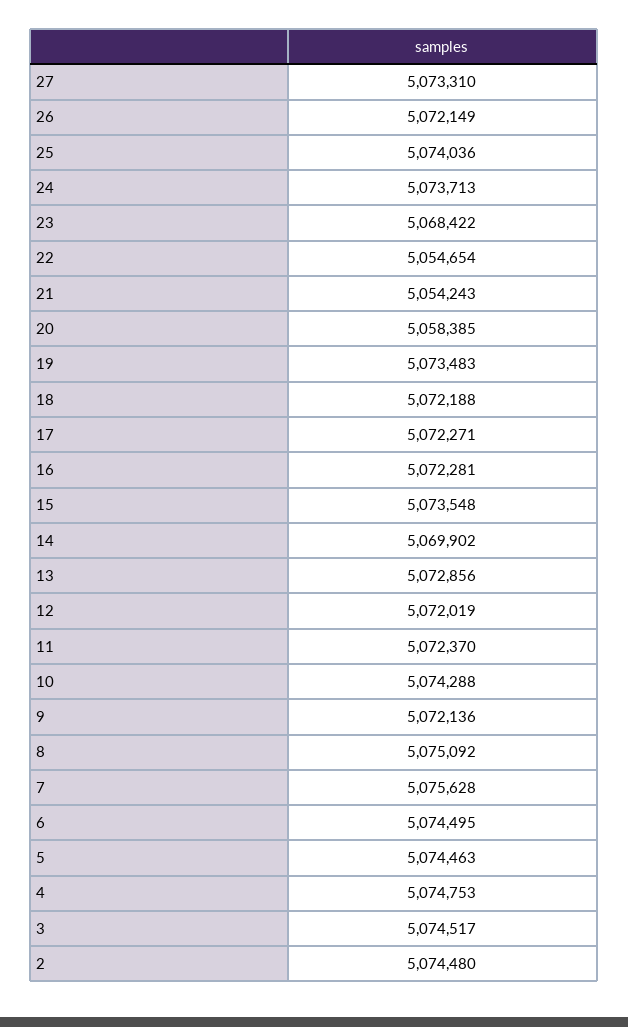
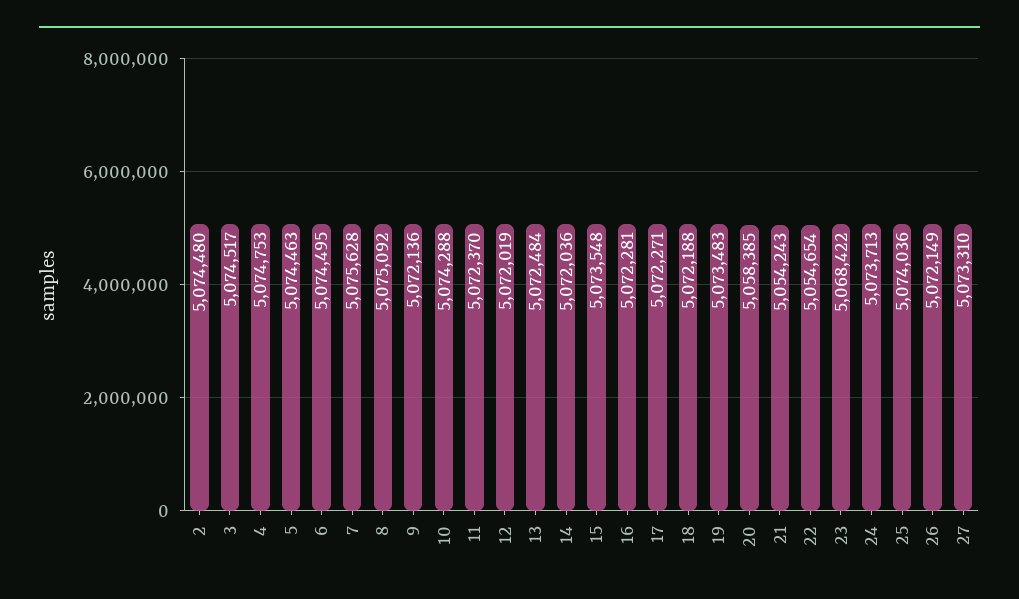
  {
    "27": 5073310,
    "26": 5072149,
    "25": 5074036,
    "24": 5073713,
    "23": 5068422,
    "22": 5054654,
    "21": 5054243,
    "20": 5058385,
    "19": 5073483,
    "18": 5072188,
    "17": 5072271,
    "16": 5072281,
    "15": 5073548,
-   "14": 5069902,
+   "14": 5072036,
-   "13": 5072856,
+   "13": 5072484,
    "12": 5072019,
    "11": 5072370,
    "10": 5074288,
    "9": 5072136,
    "8": 5075092,
    "7": 5075628,
    "6": 5074495,
    "5": 5074463,
    "4": 5074753,
    "3": 5074517,
    "2": 5074480
  }

